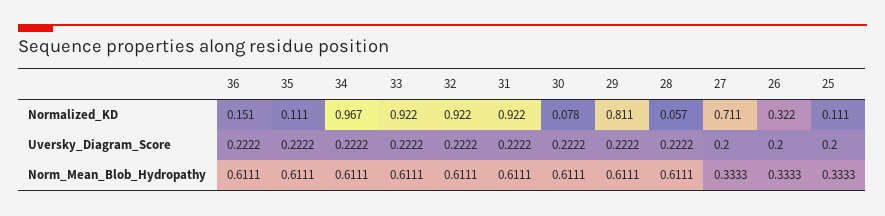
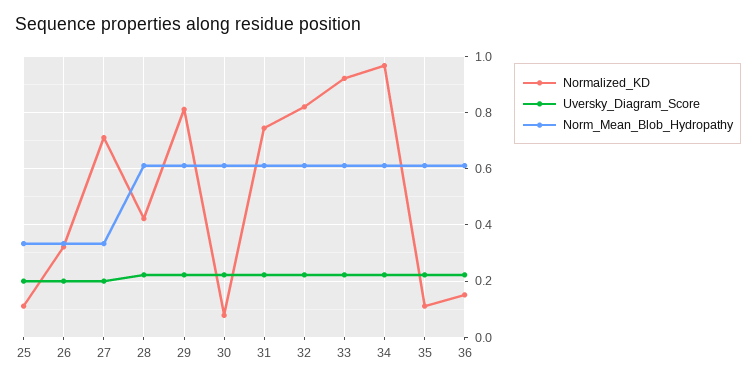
  {
    "Normalized_KD": {
      "36": 0.151,
      "35": 0.111,
      "34": 0.967,
      "33": 0.922,
-     "32": 0.922,
+     "32": 0.825,
-     "31": 0.922,
+     "31": 0.75,
      "30": 0.078,
      "29": 0.811,
-     "28": 0.057,
+     "28": 0.425,
      "27": 0.711,
      "26": 0.322,
      "25": 0.111
    },
    "Uversky_Diagram_Score": {
      "36": 0.2222,
      "35": 0.2222,
      "34": 0.2222,
      "33": 0.2222,
      "32": 0.2222,
      "31": 0.2222,
      "30": 0.2222,
      "29": 0.2222,
      "28": 0.2222,
      "27": 0.2,
      "26": 0.2,
      "25": 0.2
    },
    "Norm_Mean_Blob_Hydropathy": {
      "36": 0.6111,
      "35": 0.6111,
      "34": 0.6111,
      "33": 0.6111,
      "32": 0.6111,
      "31": 0.6111,
      "30": 0.6111,
      "29": 0.6111,
      "28": 0.6111,
      "27": 0.3333,
      "26": 0.3333,
      "25": 0.3333
    }
  }

